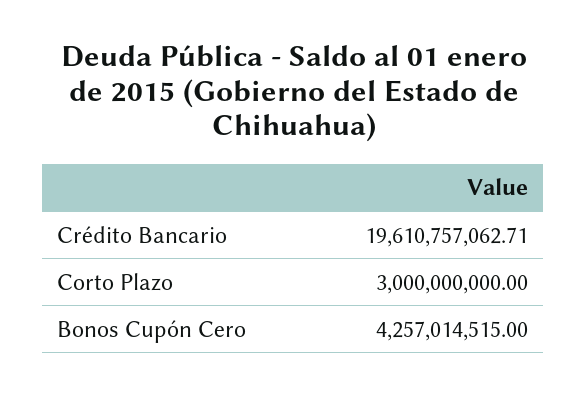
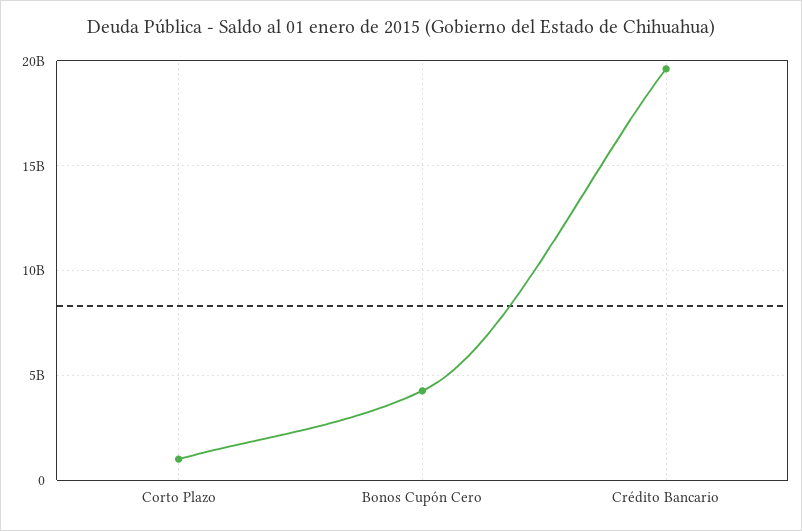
  {
    "Crédito Bancario": 19610757062.71,
-   "Corto Plazo": 3000000000,
+   "Corto Plazo": 1000000000,
    "Bonos Cupón Cero": 4257014515
  }

